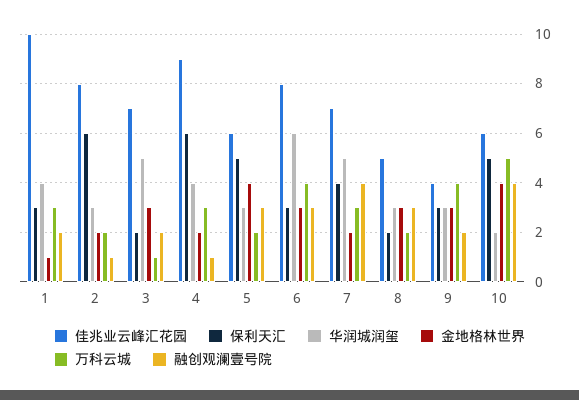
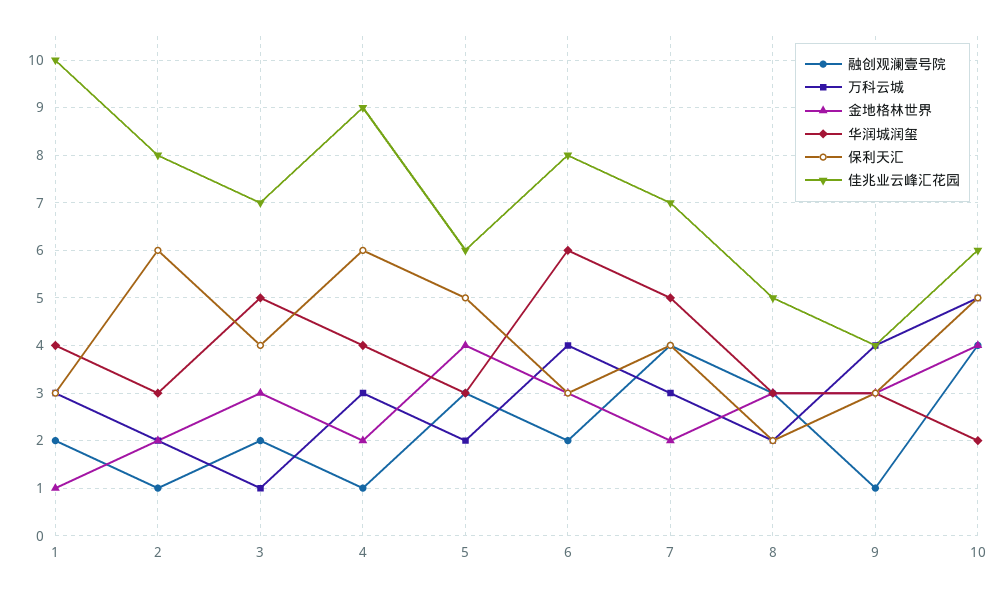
  {
    "佳兆业云峰汇花园": {
      "1": 10,
      "2": 8,
      "3": 7,
      "4": 9,
      "5": 6,
      "6": 8,
      "7": 7,
      "8": 5,
      "9": 4,
      "10": 6
    },
    "保利天汇": {
      "1": 3,
      "2": 6,
-     "3": 2,
+     "3": 4,
      "4": 6,
      "5": 5,
      "6": 3,
      "7": 4,
      "8": 2,
      "9": 3,
      "10": 5
    },
    "华润城润玺": {
      "1": 4,
      "2": 3,
      "3": 5,
      "4": 4,
      "5": 3,
      "6": 6,
      "7": 5,
      "8": 3,
      "9": 3,
      "10": 2
    },
    "金地格林世界": {
      "1": 1,
      "2": 2,
      "3": 3,
      "4": 2,
      "5": 4,
      "6": 3,
      "7": 2,
      "8": 3,
      "9": 3,
      "10": 4
    },
    "万科云城": {
      "1": 3,
      "2": 2,
      "3": 1,
      "4": 3,
      "5": 2,
      "6": 4,
      "7": 3,
      "8": 2,
      "9": 4,
      "10": 5
    },
    "融创观澜壹号院": {
      "1": 2,
      "2": 1,
      "3": 2,
      "4": 1,
      "5": 3,
-     "6": 3,
+     "6": 2,
      "7": 4,
      "8": 3,
-     "9": 2,
+     "9": 1,
      "10": 4
    }
  }

